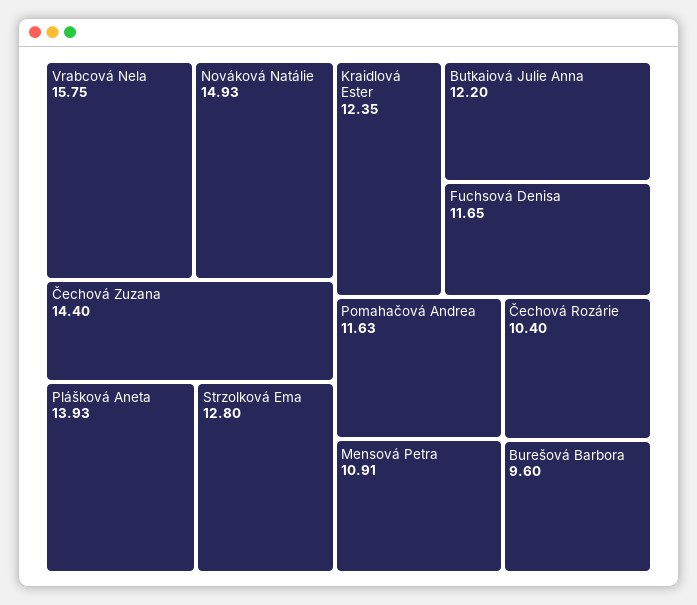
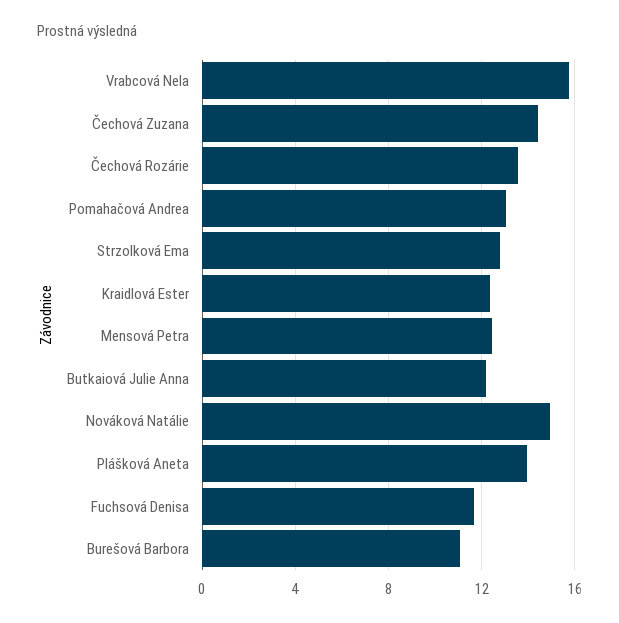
  {
    "Vrabcová Nela": 15.75,
    "Nováková Natálie": 14.93,
    "Čechová Zuzana": 14.4,
    "Plášková Aneta": 13.93,
    "Strzolková Ema": 12.8,
    "Kraidlová Ester": 12.35,
    "Butkaiová Julie Anna": 12.2,
    "Fuchsová Denisa": 11.65,
-   "Pomahačová Andrea": 11.63,
+   "Pomahačová Andrea": 13,
-   "Mensová Petra": 10.91,
+   "Mensová Petra": 12.5,
-   "Čechová Rozárie": 10.4,
+   "Čechová Rozárie": 13.5,
-   "Burešová Barbora": 9.6
+   "Burešová Barbora": 11
  }

